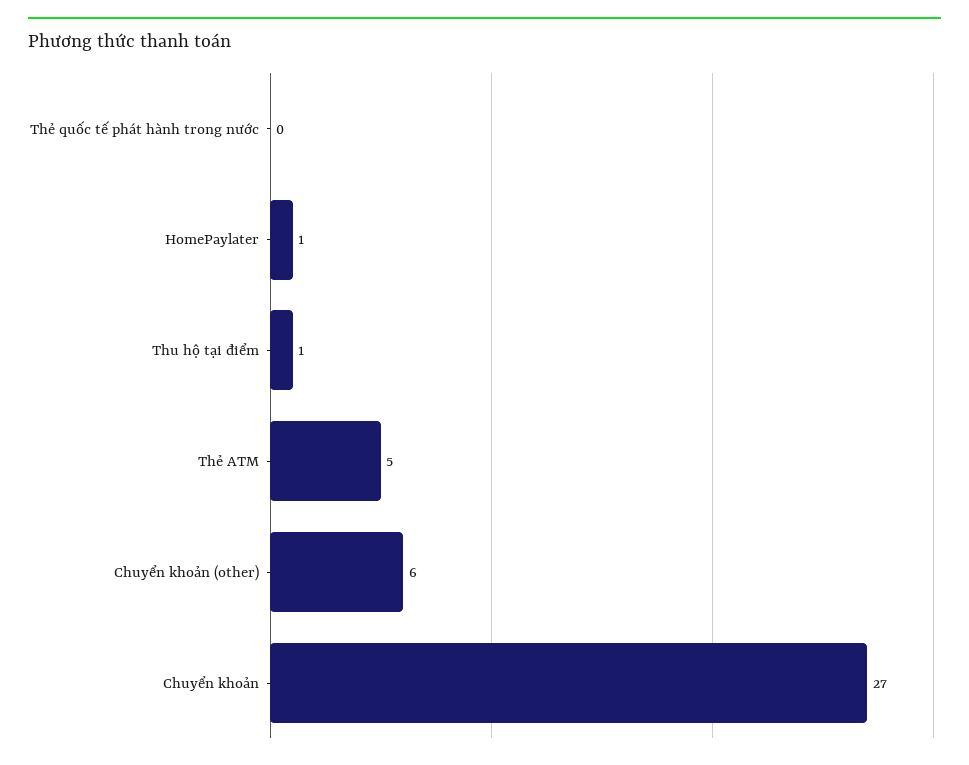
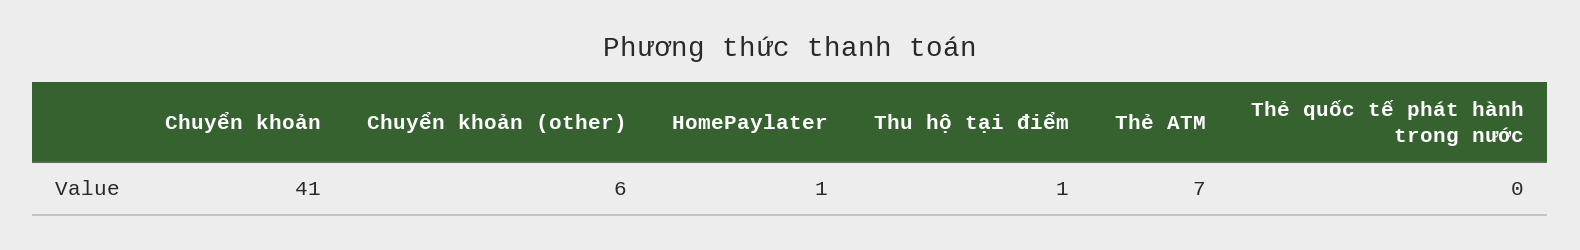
  {
    "Thẻ quốc tế phát hành trong nước": 0,
    "HomePaylater": 1,
    "Thu hộ tại điểm": 1,
-   "Thẻ ATM": 5,
+   "Thẻ ATM": 7,
    "Chuyển khoản (other)": 6,
-   "Chuyển khoản": 27
+   "Chuyển khoản": 41
  }

